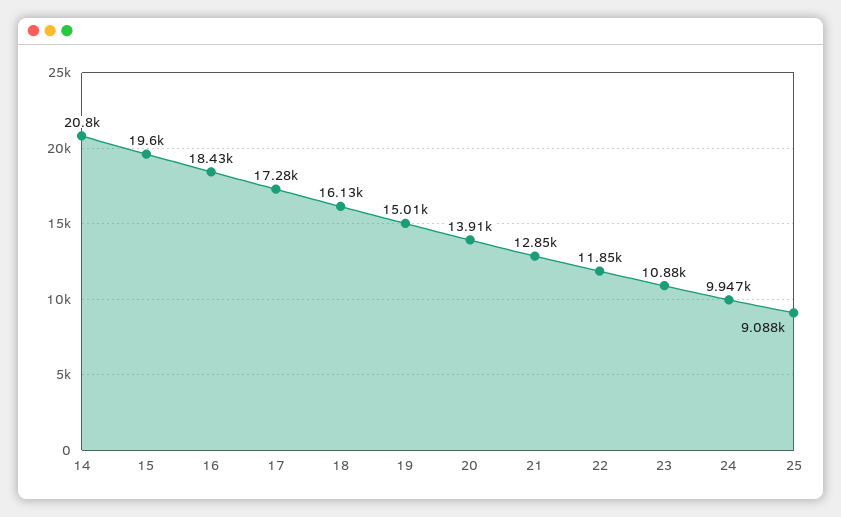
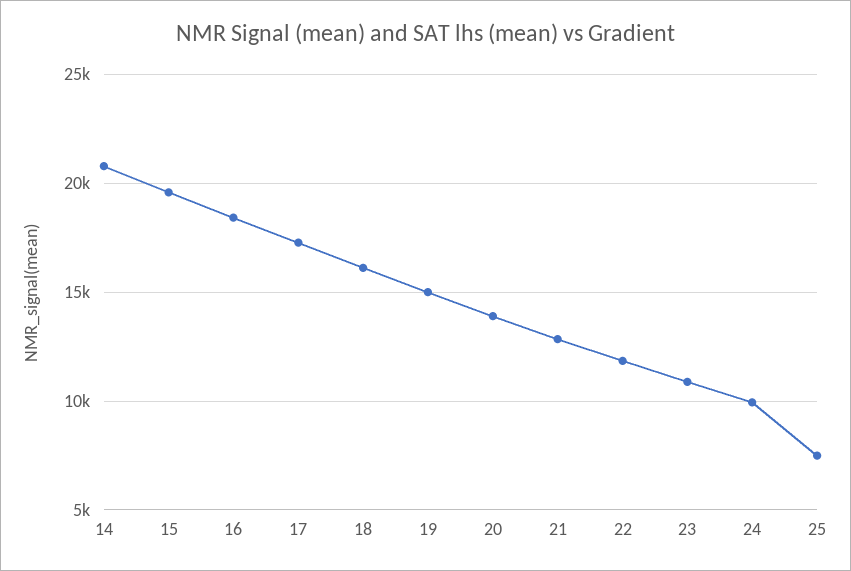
  {
    "14": 20800,
    "15": 19600,
    "16": 18430,
    "17": 17280,
    "18": 16130,
    "19": 15010,
    "20": 13910,
    "21": 12850,
    "22": 11850,
    "23": 10880,
    "24": 9947,
-   "25": 9088
+   "25": 7500
  }

